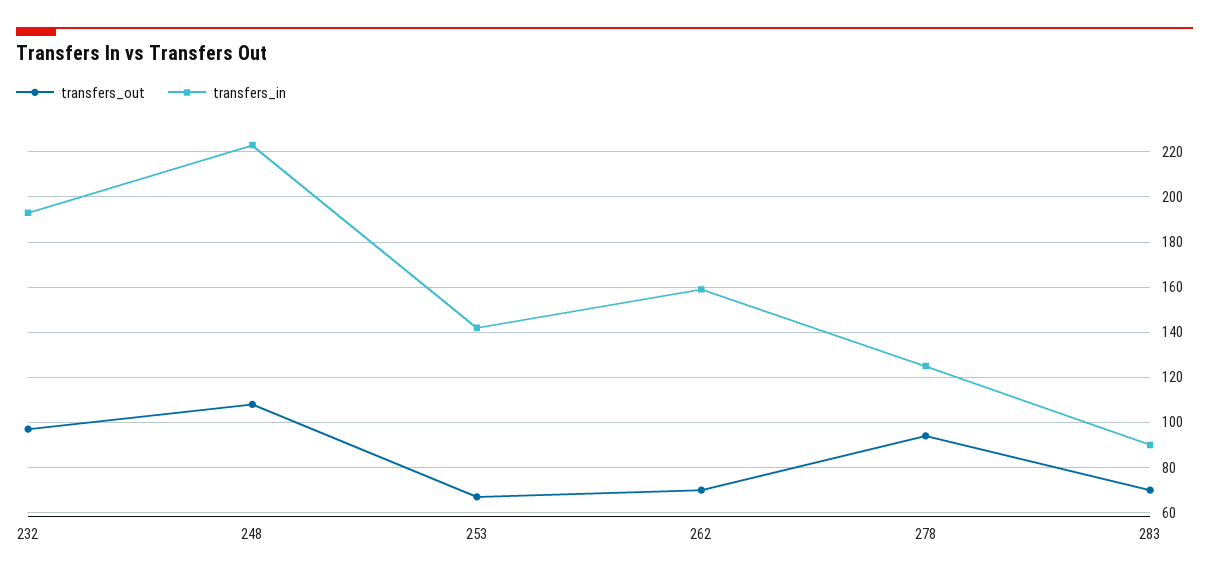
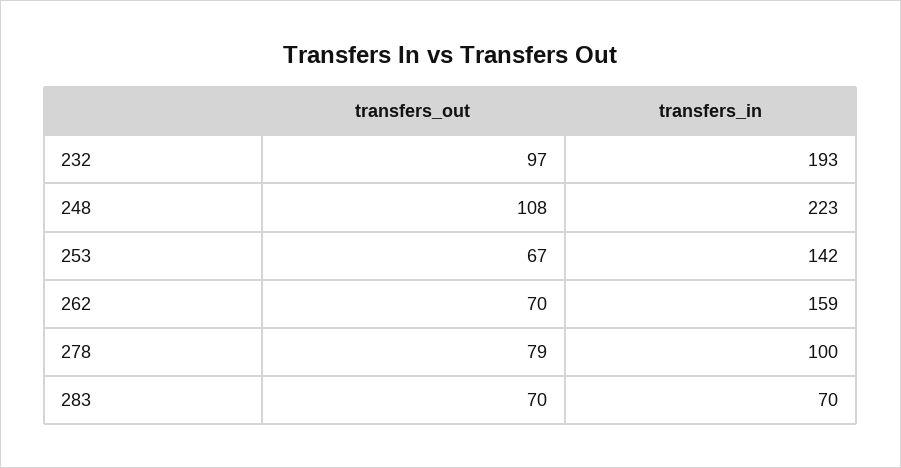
  {
    "transfers_out": {
      "232": 97,
      "248": 108,
      "253": 67,
      "262": 70,
-     "278": 95,
+     "278": 79,
      "283": 70
    },
    "transfers_in": {
      "232": 193,
      "248": 223,
      "253": 142,
      "262": 159,
-     "278": 125,
+     "278": 100,
-     "283": 90
+     "283": 70
    }
  }

